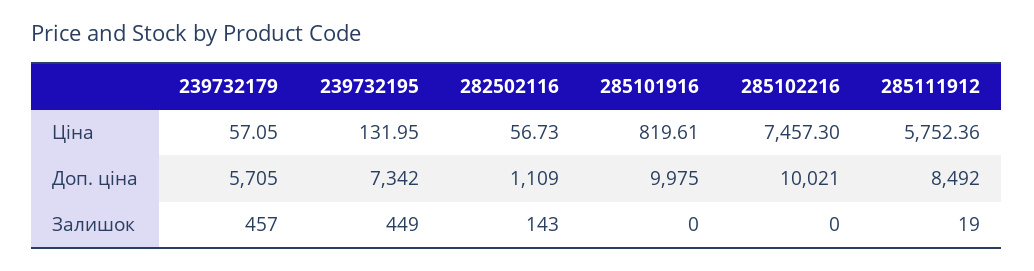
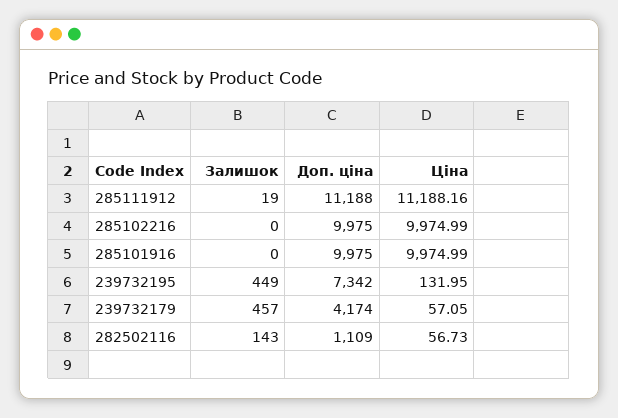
  {
    "239732179": {
      "Ціна": 57.05,
-     "Доп. ціна": 5705,
+     "Доп. ціна": 4174,
      "Залишок": 457
    },
    "239732195": {
      "Ціна": 131.95,
      "Доп. ціна": 7342,
      "Залишок": 449
    },
    "282502116": {
      "Ціна": 56.73,
      "Доп. ціна": 1109,
      "Залишок": 143
    },
    "285101916": {
-     "Ціна": 819.61,
+     "Ціна": 9974.99,
      "Доп. ціна": 9975,
      "Залишок": 0
    },
    "285102216": {
-     "Ціна": 7457.3,
+     "Ціна": 9974.99,
-     "Доп. ціна": 10021,
+     "Доп. ціна": 9975,
      "Залишок": 0
    },
    "285111912": {
-     "Ціна": 5752.36,
+     "Ціна": 11188.16,
-     "Доп. ціна": 8492,
+     "Доп. ціна": 11188,
      "Залишок": 19
    }
  }

